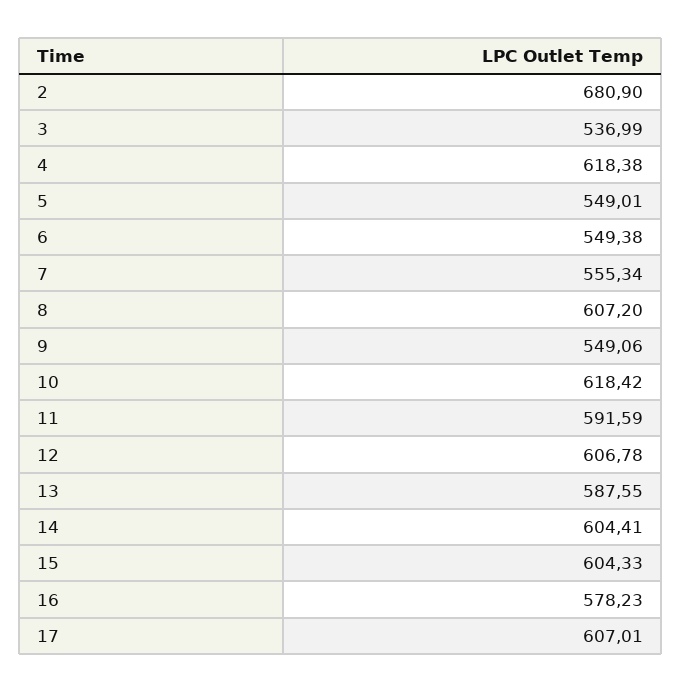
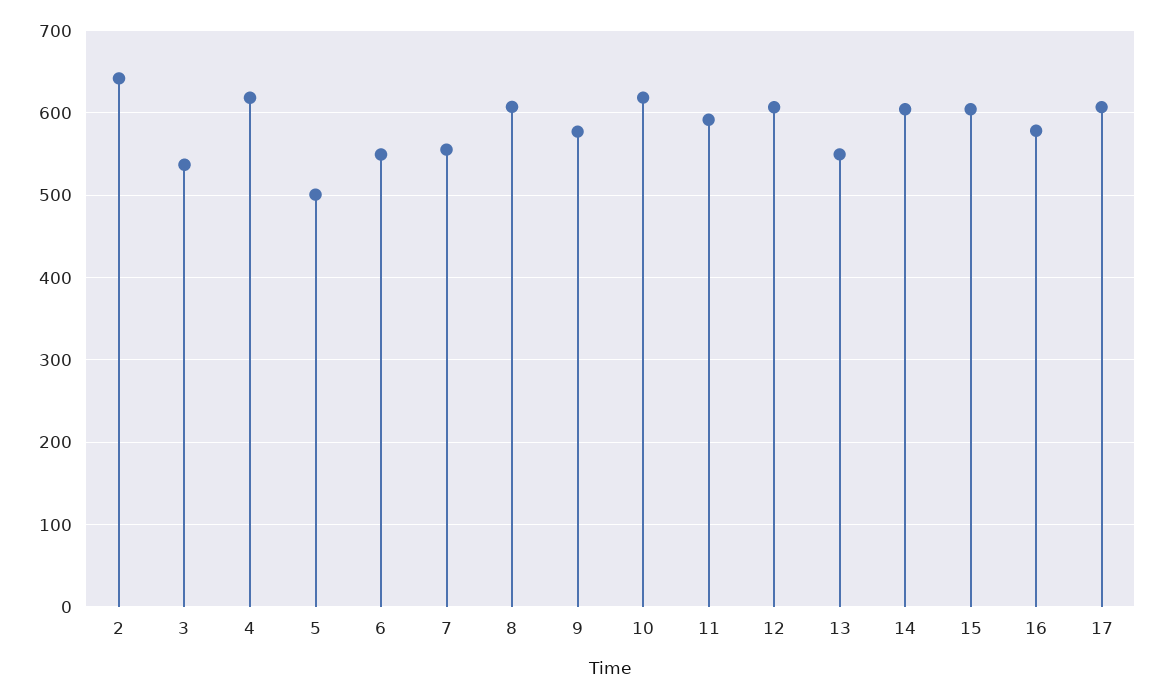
  {
-   "2": 680.9,
+   "2": 640,
    "3": 536.99,
    "4": 618.38,
-   "5": 549.01,
+   "5": 500,
    "6": 549.38,
    "7": 555.34,
    "8": 607.2,
-   "9": 549.06,
+   "9": 580,
    "10": 618.42,
    "11": 591.59,
    "12": 606.78,
-   "13": 587.55,
+   "13": 550,
    "14": 604.41,
    "15": 604.33,
    "16": 578.23,
    "17": 607.01
  }

